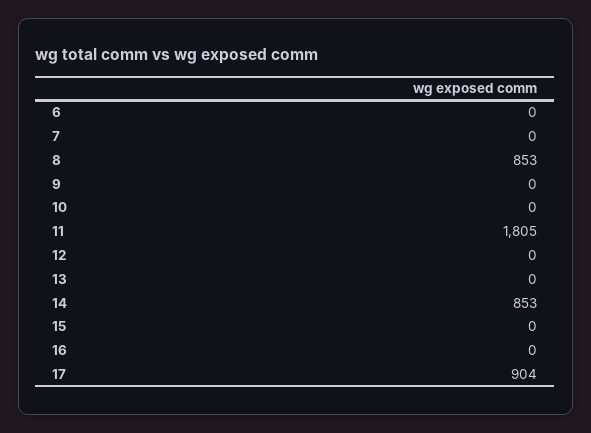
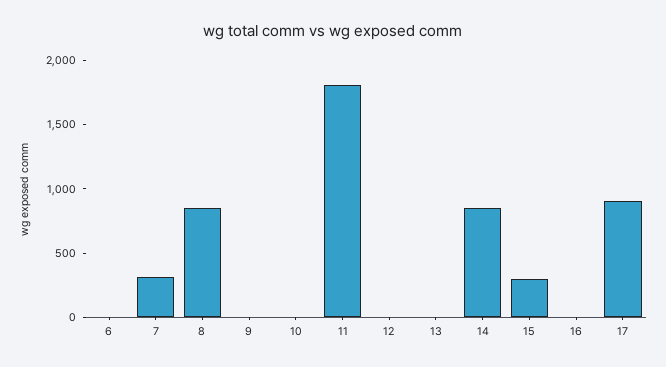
  {
    "6": 0,
-   "7": 0,
+   "7": 300,
    "8": 853,
    "9": 0,
    "10": 0,
    "11": 1805,
    "12": 0,
    "13": 0,
    "14": 853,
-   "15": 0,
+   "15": 300,
    "16": 0,
    "17": 904
  }

